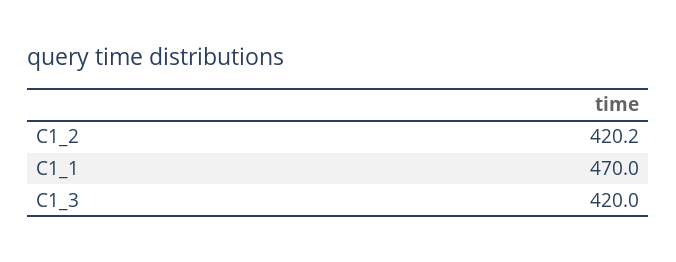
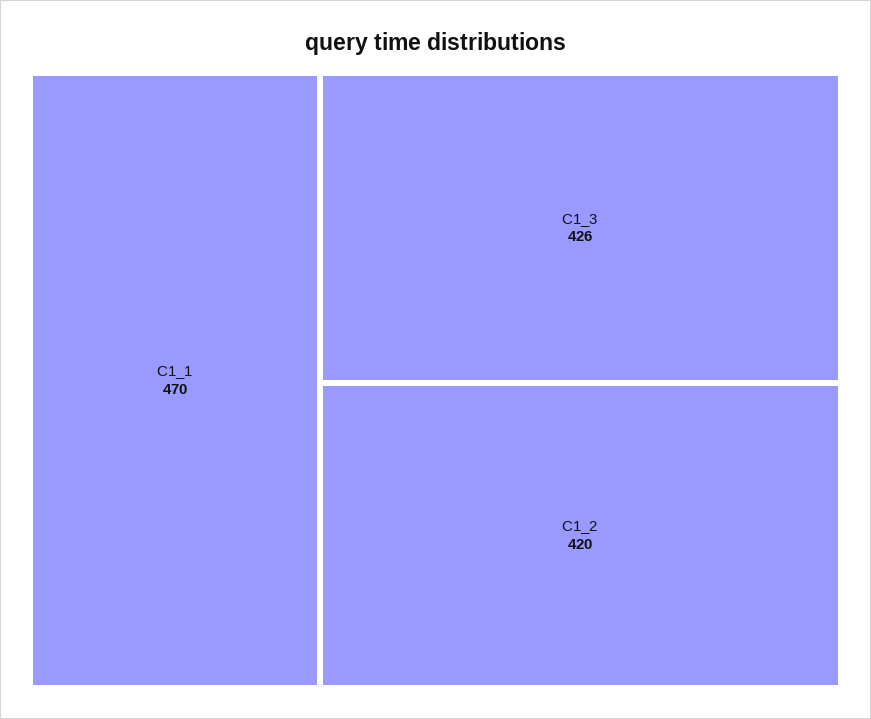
  {
    "C1_2": 420.2,
    "C1_1": 470,
-   "C1_3": 420
+   "C1_3": 426
  }

